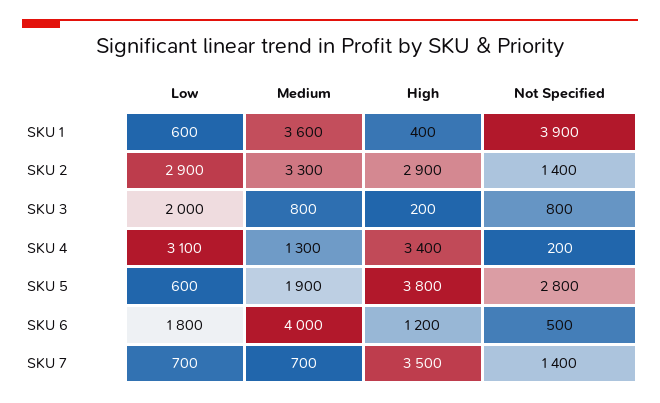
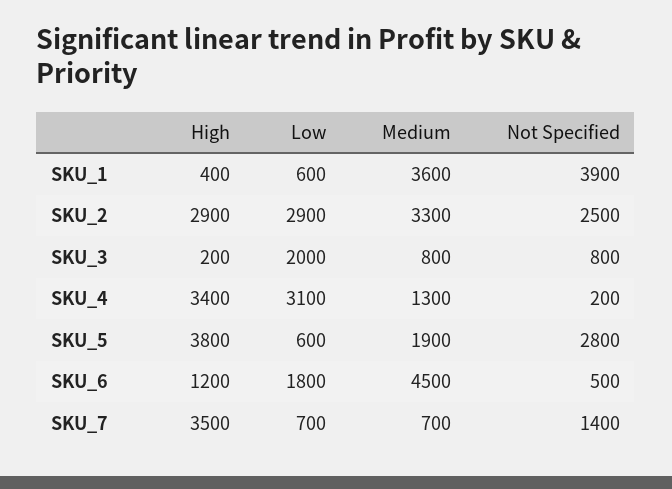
  {
    "Low": {
      "SKU 1": 600,
      "SKU 2": 2900,
      "SKU 3": 2000,
      "SKU 4": 3100,
      "SKU 5": 600,
      "SKU 6": 1800,
      "SKU 7": 700
    },
    "Medium": {
      "SKU 1": 3600,
      "SKU 2": 3300,
      "SKU 3": 800,
      "SKU 4": 1300,
      "SKU 5": 1900,
-     "SKU 6": 4000,
+     "SKU 6": 4500,
      "SKU 7": 700
    },
    "High": {
      "SKU 1": 400,
      "SKU 2": 2900,
      "SKU 3": 200,
      "SKU 4": 3400,
      "SKU 5": 3800,
      "SKU 6": 1200,
      "SKU 7": 3500
    },
    "Not Specified": {
      "SKU 1": 3900,
-     "SKU 2": 1400,
+     "SKU 2": 2500,
      "SKU 3": 800,
      "SKU 4": 200,
      "SKU 5": 2800,
      "SKU 6": 500,
      "SKU 7": 1400
    }
  }

